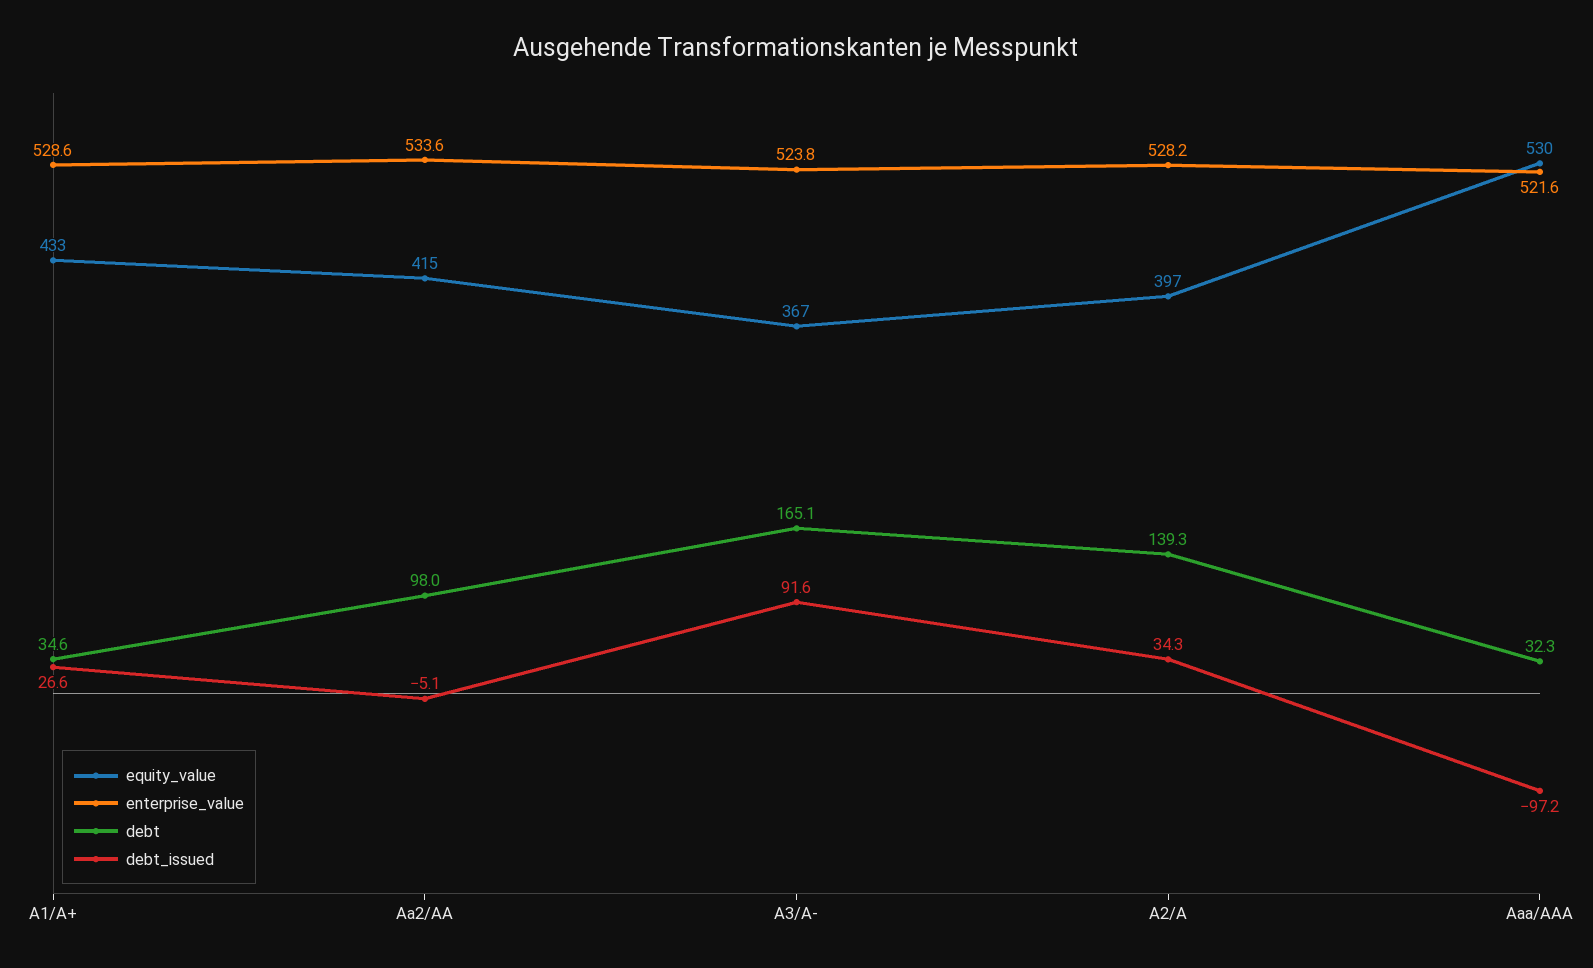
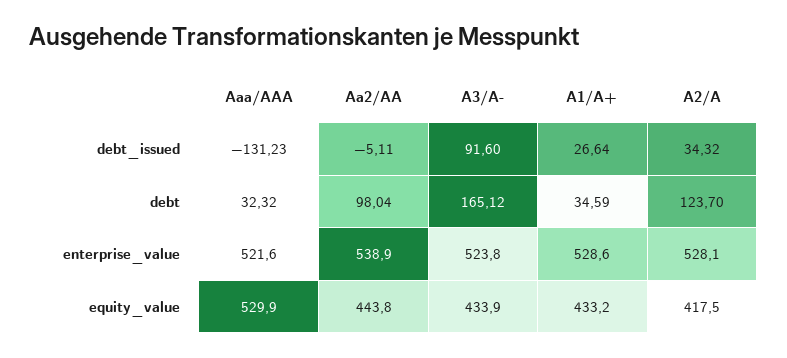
  {
    "equity_value": {
      "A1/A+": 433.2,
-     "Aa2/AA": 415,
+     "Aa2/AA": 443.8,
-     "A3/A-": 367,
+     "A3/A-": 433.9,
-     "A2/A": 397,
+     "A2/A": 417.5,
      "Aaa/AAA": 529.9
    },
    "enterprise_value": {
      "A1/A+": 528.6,
-     "Aa2/AA": 533.6,
+     "Aa2/AA": 538.9,
      "A3/A-": 523.8,
-     "A2/A": 528.2,
+     "A2/A": 528.1,
      "Aaa/AAA": 521.6
    },
    "debt": {
      "A1/A+": 34.59,
      "Aa2/AA": 98.04,
      "A3/A-": 165.12,
-     "A2/A": 139.3,
+     "A2/A": 123.7,
      "Aaa/AAA": 32.32
    },
    "debt_issued": {
      "A1/A+": 26.64,
      "Aa2/AA": -5.11,
      "A3/A-": 91.6,
      "A2/A": 34.32,
-     "Aaa/AAA": -97.2
+     "Aaa/AAA": -131.23
    }
  }

